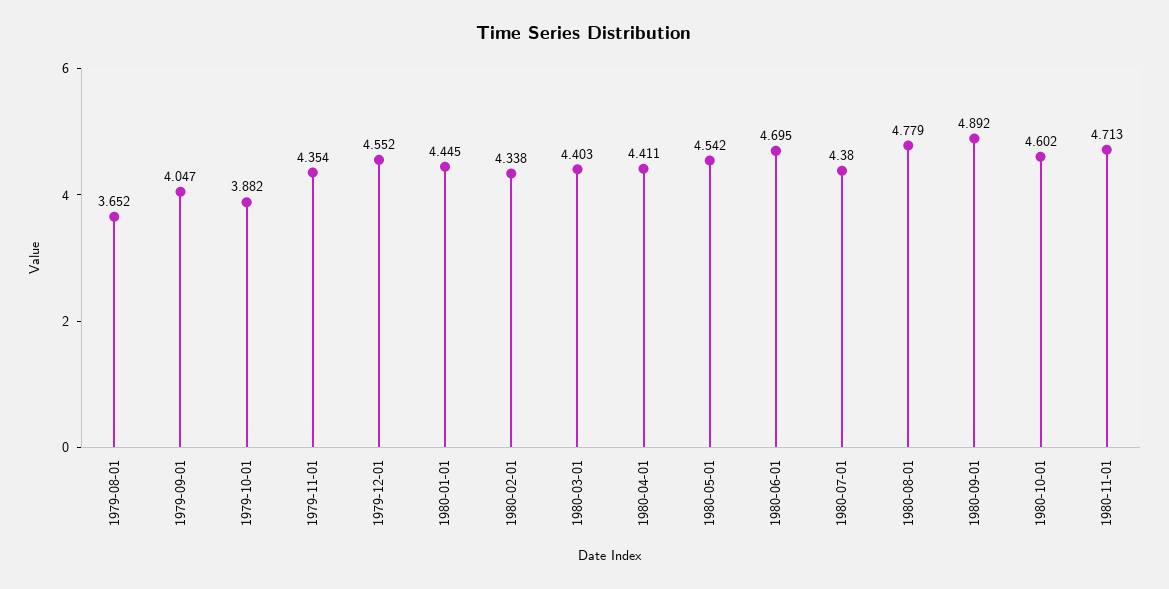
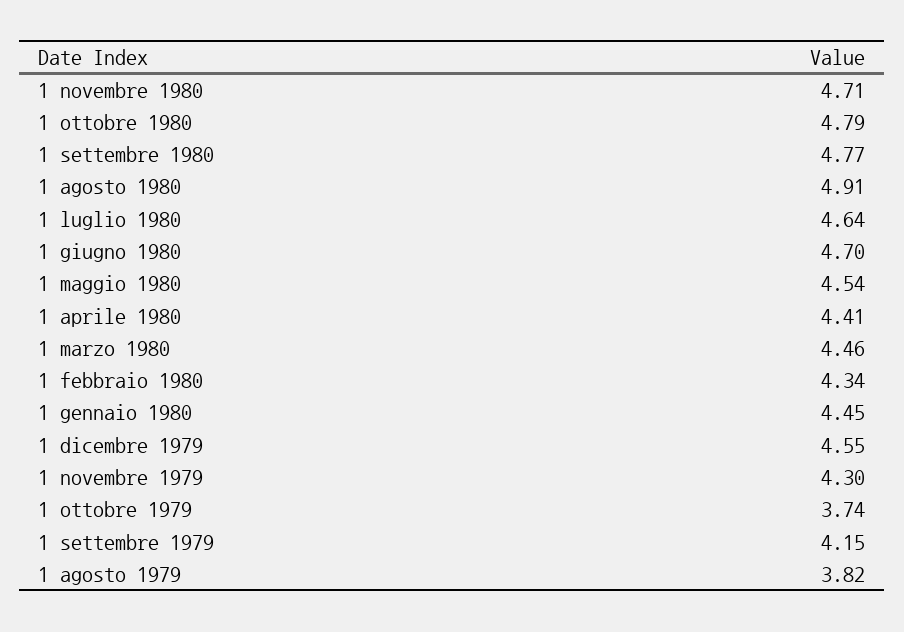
  {
-   "1979-08-01": 3.652,
+   "1979-08-01": 3.82,
-   "1979-09-01": 4.047,
+   "1979-09-01": 4.15,
-   "1979-10-01": 3.882,
+   "1979-10-01": 3.74,
-   "1979-11-01": 4.354,
+   "1979-11-01": 4.3,
    "1979-12-01": 4.552,
    "1980-01-01": 4.445,
    "1980-02-01": 4.338,
-   "1980-03-01": 4.403,
+   "1980-03-01": 4.46,
    "1980-04-01": 4.411,
    "1980-05-01": 4.542,
    "1980-06-01": 4.695,
-   "1980-07-01": 4.38,
+   "1980-07-01": 4.64,
-   "1980-08-01": 4.779,
+   "1980-08-01": 4.91,
-   "1980-09-01": 4.892,
+   "1980-09-01": 4.77,
-   "1980-10-01": 4.602,
+   "1980-10-01": 4.79,
    "1980-11-01": 4.713
  }

